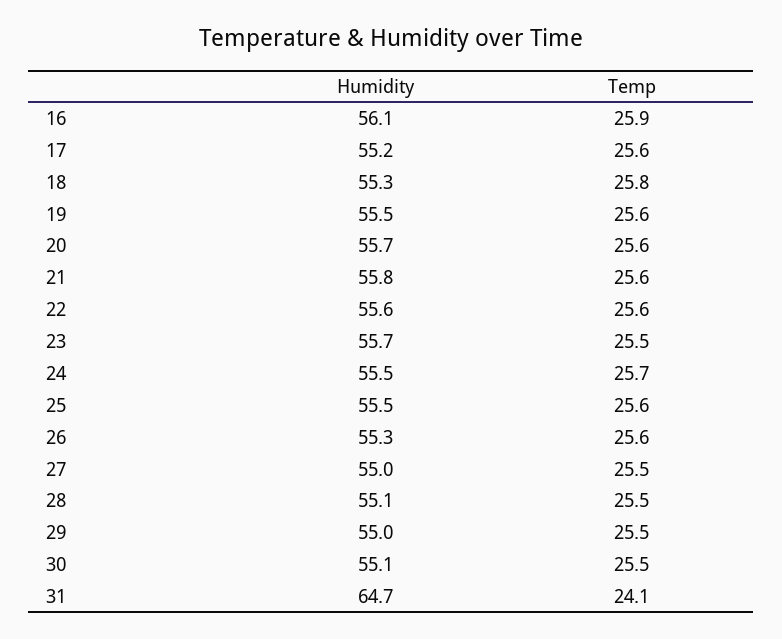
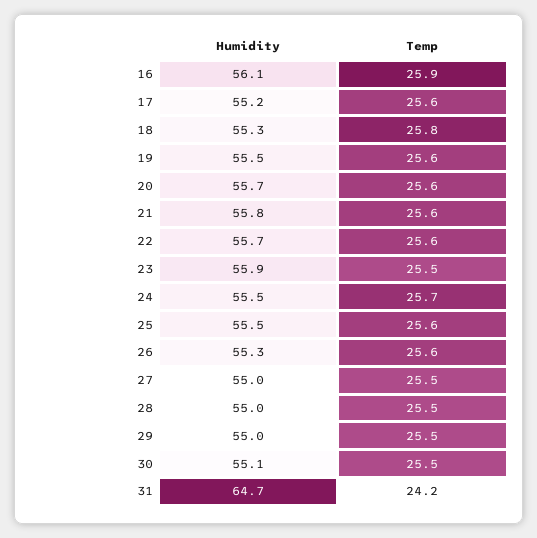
  {
    "Humidity": {
      "16": 56.1,
      "17": 55.2,
      "18": 55.3,
      "19": 55.5,
      "20": 55.7,
      "21": 55.8,
-     "22": 55.6,
+     "22": 55.7,
-     "23": 55.7,
+     "23": 55.9,
      "24": 55.5,
      "25": 55.5,
      "26": 55.3,
      "27": 55,
-     "28": 55.1,
+     "28": 55,
      "29": 55,
      "30": 55.1,
      "31": 64.7
    },
    "Temp": {
      "16": 25.9,
      "17": 25.6,
      "18": 25.8,
      "19": 25.6,
      "20": 25.6,
      "21": 25.6,
      "22": 25.6,
      "23": 25.5,
      "24": 25.7,
      "25": 25.6,
      "26": 25.6,
      "27": 25.5,
      "28": 25.5,
      "29": 25.5,
      "30": 25.5,
-     "31": 24.1
+     "31": 24.2
    }
  }

